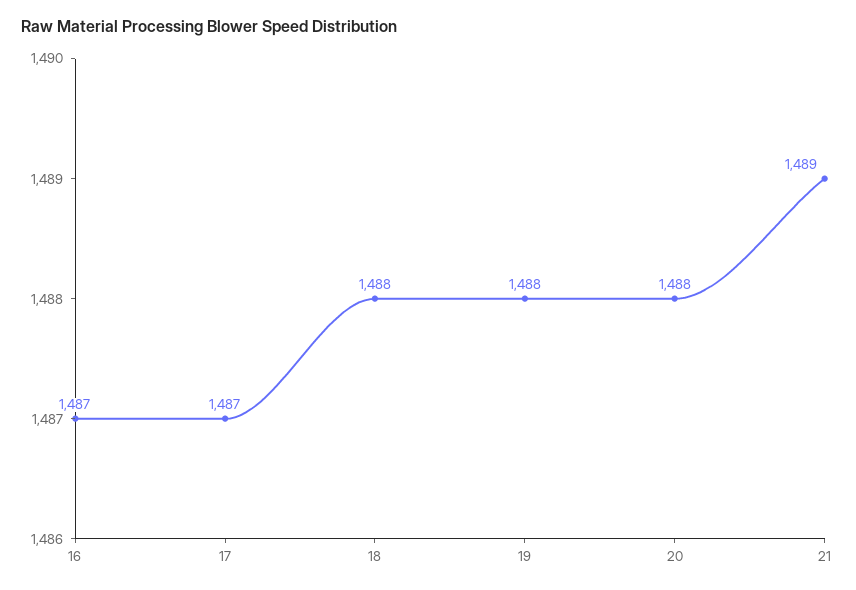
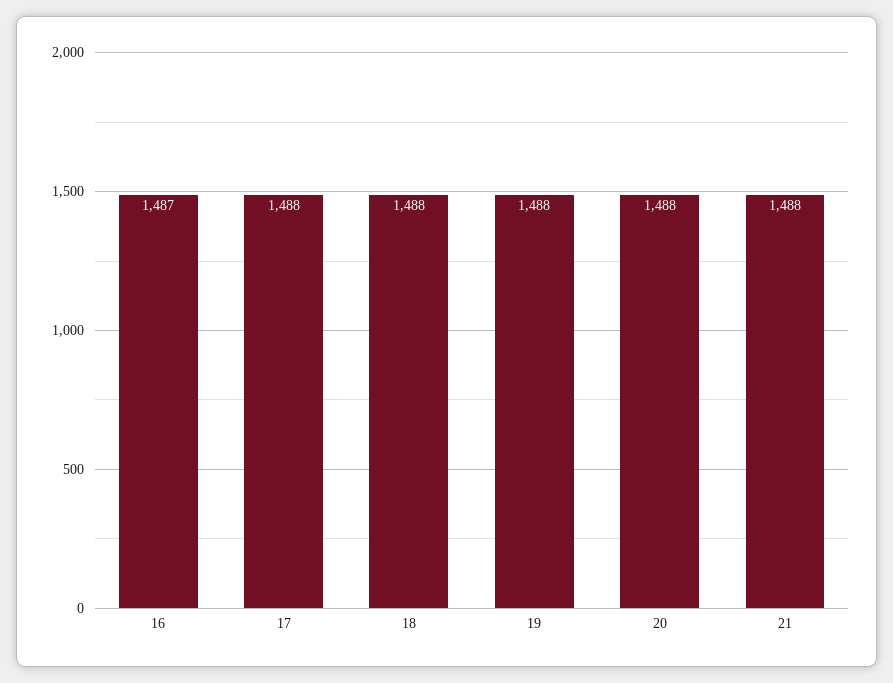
  {
    "16": 1487,
-   "17": 1487,
+   "17": 1488,
    "18": 1488,
    "19": 1488,
    "20": 1488,
-   "21": 1489
+   "21": 1488
  }

